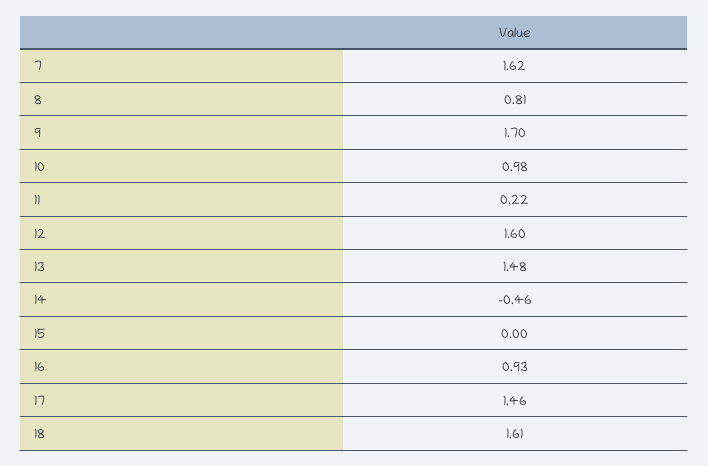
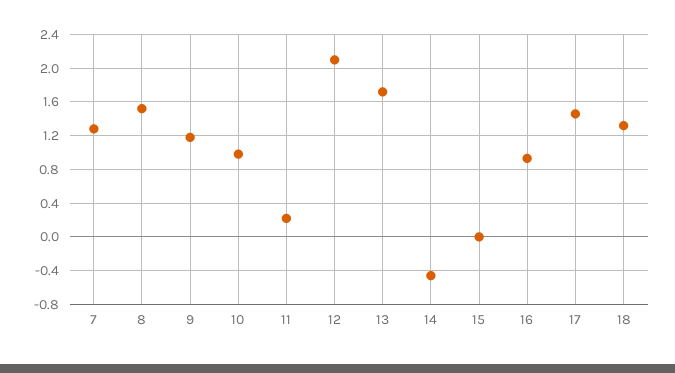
  {
-   "7": 1.62,
+   "7": 1.3,
-   "8": 0.81,
+   "8": 1.5,
-   "9": 1.7,
+   "9": 1.2,
    "10": 0.98,
    "11": 0.22,
-   "12": 1.6,
+   "12": 2.1,
-   "13": 1.48,
+   "13": 1.7,
    "14": -0.46,
    "15": 0,
    "16": 0.93,
    "17": 1.46,
-   "18": 1.61
+   "18": 1.3
  }

